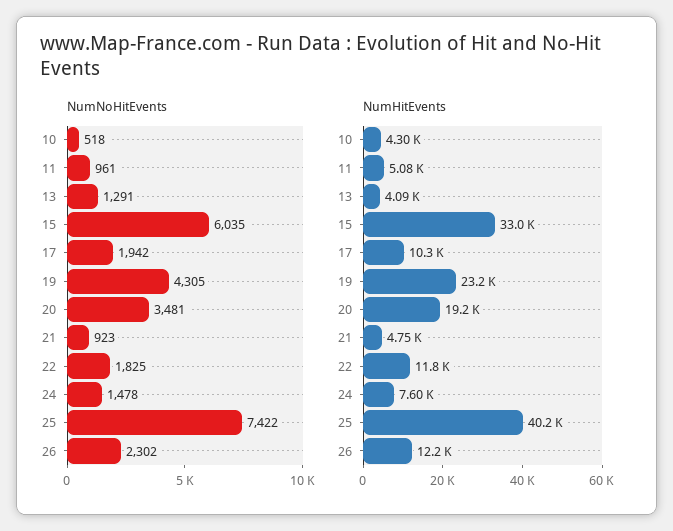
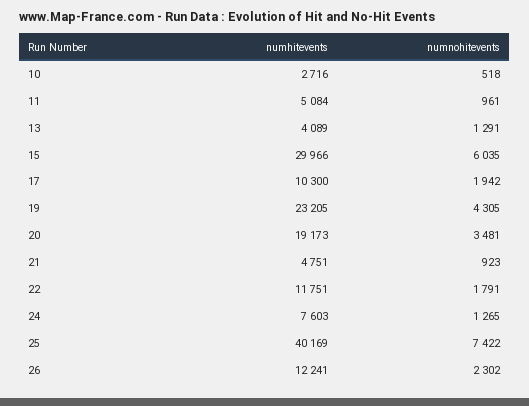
  {
    "NumNoHitEvents": {
      "10": 518,
      "11": 961,
      "13": 1291,
      "15": 6035,
      "17": 1942,
      "19": 4305,
      "20": 3481,
      "21": 923,
-     "22": 1825,
+     "22": 1791,
-     "24": 1478,
+     "24": 1265,
      "25": 7422,
      "26": 2302
    },
    "NumHitEvents": {
-     "10": 4300,
+     "10": 2716,
      "11": 5084,
      "13": 4089,
-     "15": 33000,
+     "15": 29966,
      "17": 10300,
      "19": 23205,
      "20": 19173,
      "21": 4751,
      "22": 11751,
      "24": 7603,
      "25": 40169,
      "26": 12241
    }
  }

